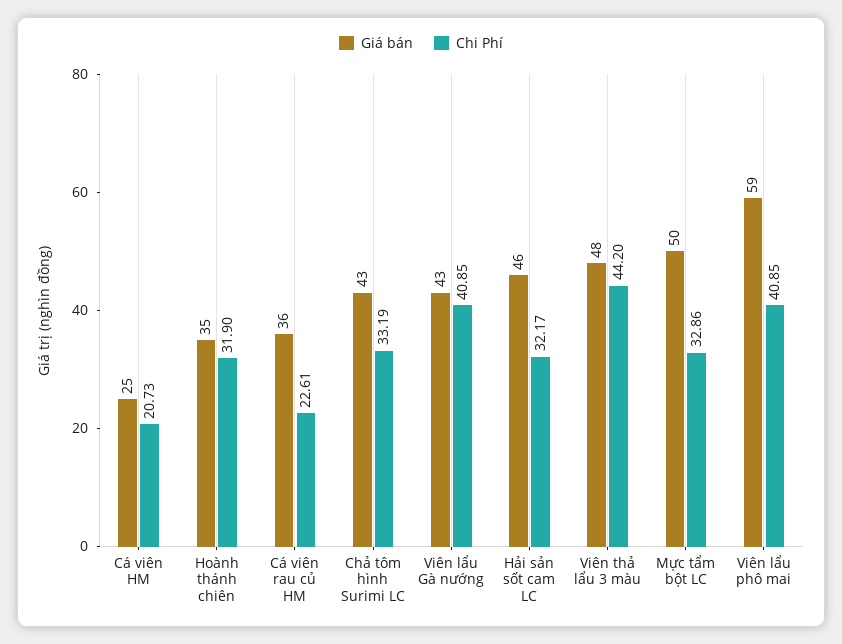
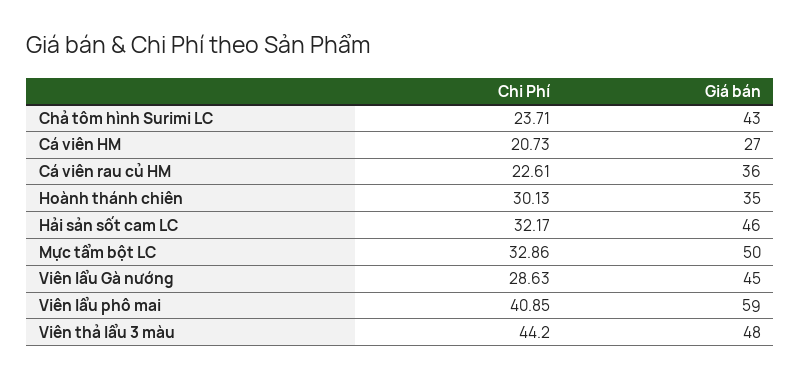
  {
    "Giá bán": {
-     "Cá viên HM": 25,
+     "Cá viên HM": 27,
      "Hoành thánh chiên": 35,
      "Cá viên rau củ HM": 36,
      "Chả tôm hình Surimi LC": 43,
-     "Viên lẩu Gà nướng": 43,
+     "Viên lẩu Gà nướng": 45,
      "Hải sản sốt cam LC": 46,
      "Viên thả lẩu 3 màu": 48,
      "Mực tẩm bột LC": 50,
      "Viên lẩu phô mai": 59
    },
    "Chi Phí": {
      "Cá viên HM": 20.73,
-     "Hoành thánh chiên": 31.9,
+     "Hoành thánh chiên": 30.13,
      "Cá viên rau củ HM": 22.61,
-     "Chả tôm hình Surimi LC": 33.19,
+     "Chả tôm hình Surimi LC": 23.71,
-     "Viên lẩu Gà nướng": 40.85,
+     "Viên lẩu Gà nướng": 28.63,
      "Hải sản sốt cam LC": 32.17,
      "Viên thả lẩu 3 màu": 44.2,
      "Mực tẩm bột LC": 32.86,
      "Viên lẩu phô mai": 40.85
    }
  }

